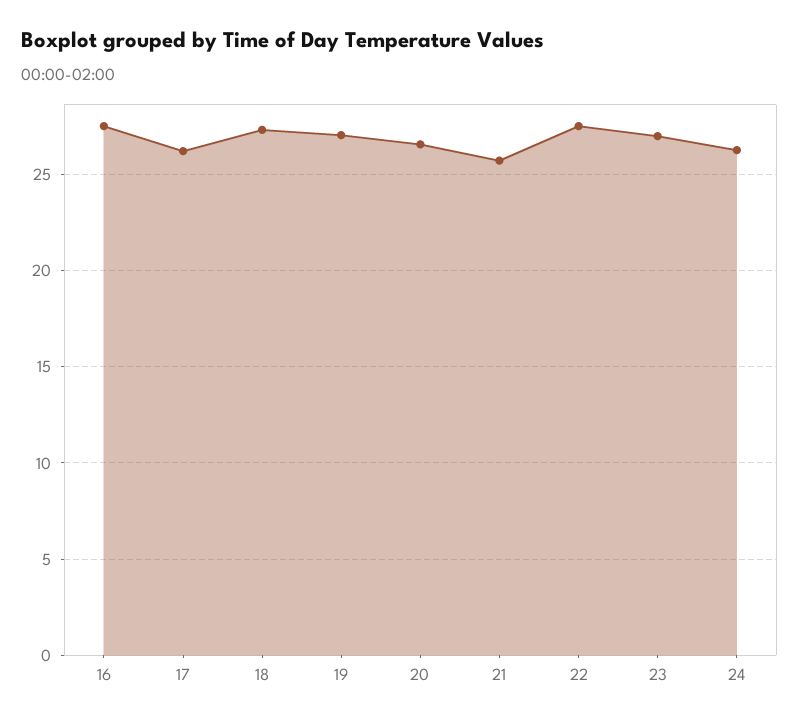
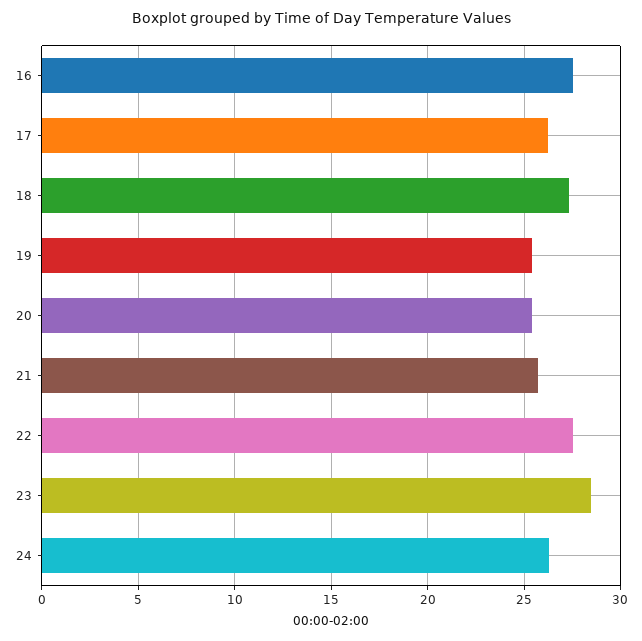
  {
    "16": 27.5,
    "17": 26,
    "18": 27.5,
-   "19": 27,
+   "19": 25.5,
-   "20": 26.5,
+   "20": 25.5,
    "21": 25.5,
    "22": 27.5,
-   "23": 27,
+   "23": 28.5,
    "24": 26.5
  }

